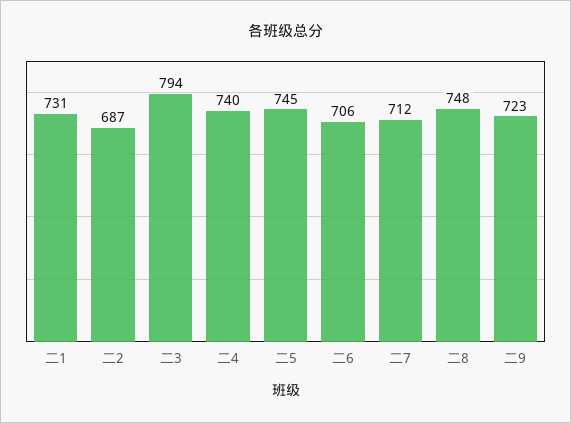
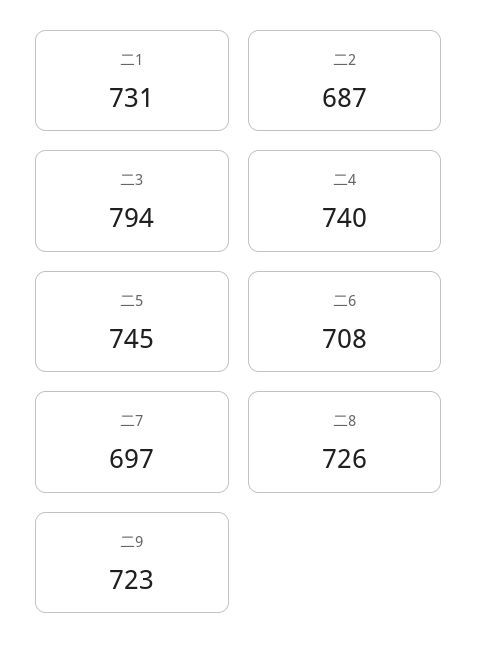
  {
    "二1": 731,
    "二2": 687,
    "二3": 794,
    "二4": 740,
    "二5": 745,
-   "二6": 706,
+   "二6": 708,
-   "二7": 712,
+   "二7": 697,
-   "二8": 748,
+   "二8": 726,
    "二9": 723
  }

